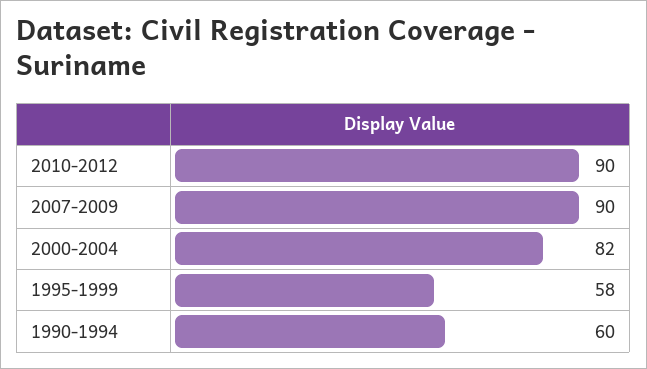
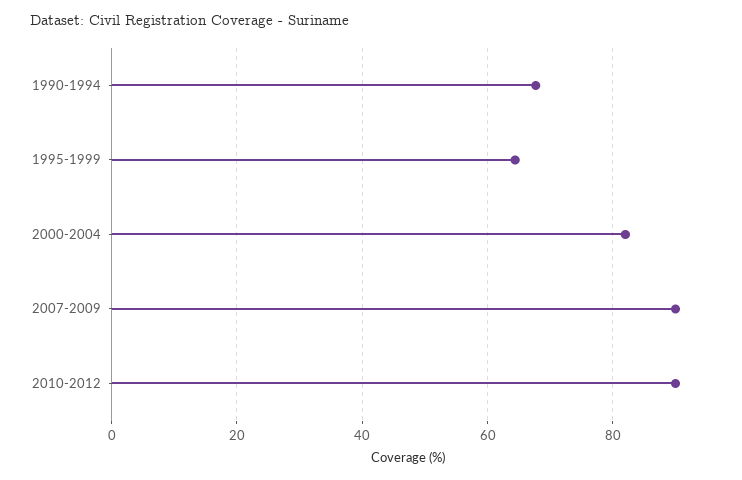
  {
    "2010-2012": 90,
    "2007-2009": 90,
    "2000-2004": 82,
-   "1995-1999": 58,
+   "1995-1999": 64,
-   "1990-1994": 60
+   "1990-1994": 68
  }

